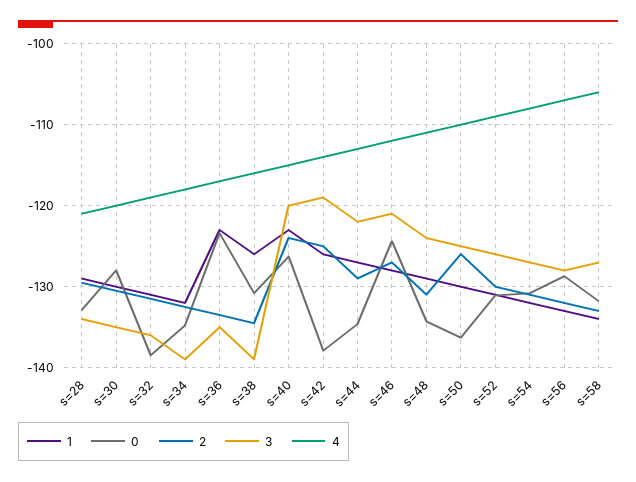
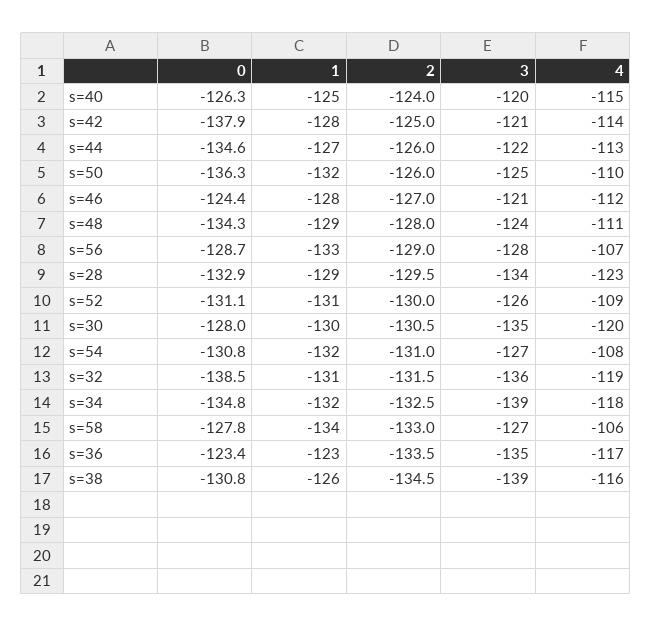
  {
    "1": {
      "s=28": -129,
      "s=30": -130,
      "s=32": -131,
      "s=34": -132,
      "s=36": -123,
      "s=38": -126,
-     "s=40": -123,
+     "s=40": -125,
-     "s=42": -126,
+     "s=42": -128,
      "s=44": -127,
      "s=46": -128,
      "s=48": -129,
-     "s=50": -130,
+     "s=50": -132,
      "s=52": -131,
      "s=54": -132,
      "s=56": -133,
      "s=58": -134
    },
    "0": {
      "s=28": -132.9,
      "s=30": -128,
      "s=32": -138.5,
      "s=34": -134.8,
      "s=36": -123.4,
      "s=38": -130.8,
      "s=40": -126.3,
      "s=42": -137.9,
      "s=44": -134.6,
      "s=46": -124.4,
      "s=48": -134.3,
      "s=50": -136.3,
      "s=52": -131.1,
      "s=54": -130.8,
      "s=56": -128.7,
-     "s=58": -132
+     "s=58": -127.8
    },
    "2": {
      "s=28": -129.5,
      "s=30": -130.5,
      "s=32": -131.5,
      "s=34": -132.5,
      "s=36": -133.5,
      "s=38": -134.5,
      "s=40": -124,
      "s=42": -125,
-     "s=44": -129,
+     "s=44": -126,
      "s=46": -127,
-     "s=48": -131,
+     "s=48": -128,
      "s=50": -126,
      "s=52": -130,
      "s=54": -131,
-     "s=56": -132,
+     "s=56": -129,
      "s=58": -133
    },
    "3": {
      "s=28": -134,
      "s=30": -135,
      "s=32": -136,
      "s=34": -139,
      "s=36": -135,
      "s=38": -139,
      "s=40": -120,
-     "s=42": -119,
+     "s=42": -121,
      "s=44": -122,
      "s=46": -121,
      "s=48": -124,
      "s=50": -125,
      "s=52": -126,
      "s=54": -127,
      "s=56": -128,
      "s=58": -127
    },
    "4": {
-     "s=28": -121,
+     "s=28": -123,
      "s=30": -120,
      "s=32": -119,
      "s=34": -118,
      "s=36": -117,
      "s=38": -116,
      "s=40": -115,
      "s=42": -114,
      "s=44": -113,
      "s=46": -112,
      "s=48": -111,
      "s=50": -110,
      "s=52": -109,
      "s=54": -108,
      "s=56": -107,
      "s=58": -106
    }
  }

